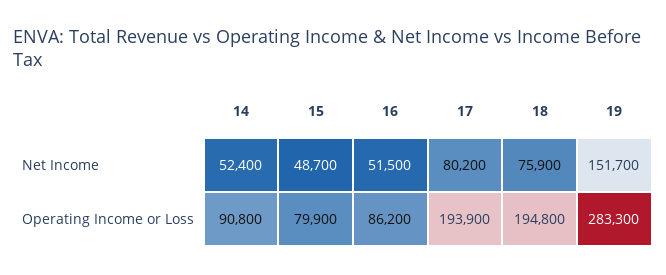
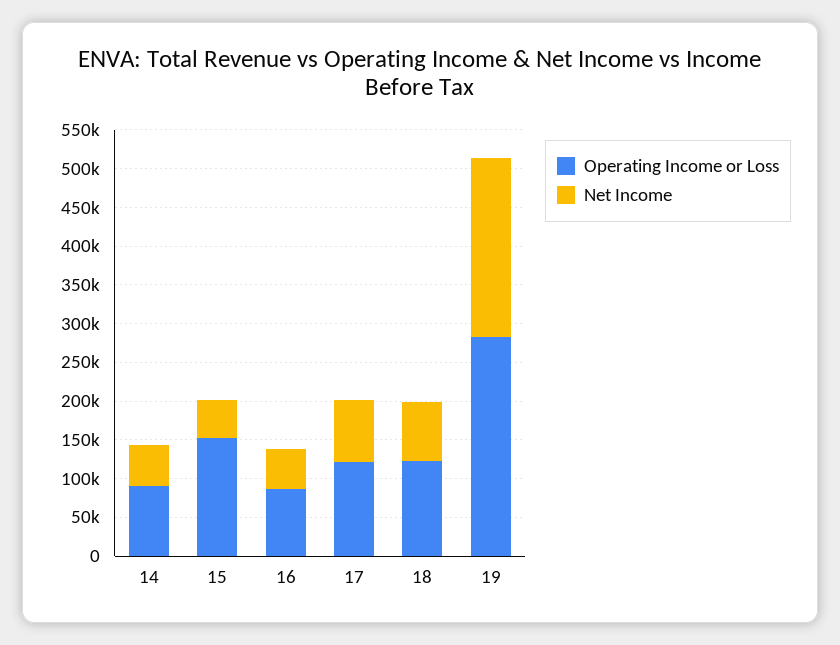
  {
    "Net Income": {
      "14": 52400,
      "15": 48700,
      "16": 51500,
      "17": 80200,
      "18": 75900,
-     "19": 151700
+     "19": 225000
    },
    "Operating Income or Loss": {
      "14": 90800,
-     "15": 79900,
+     "15": 150000,
      "16": 86200,
-     "17": 193900,
+     "17": 125000,
-     "18": 194800,
+     "18": 125000,
      "19": 283300
    }
  }

